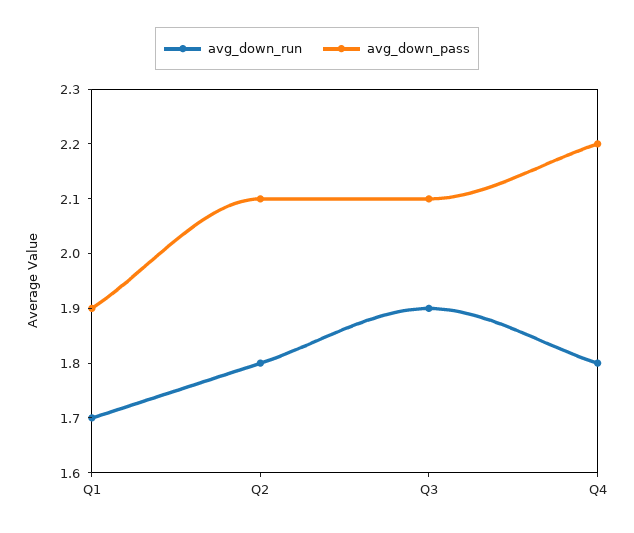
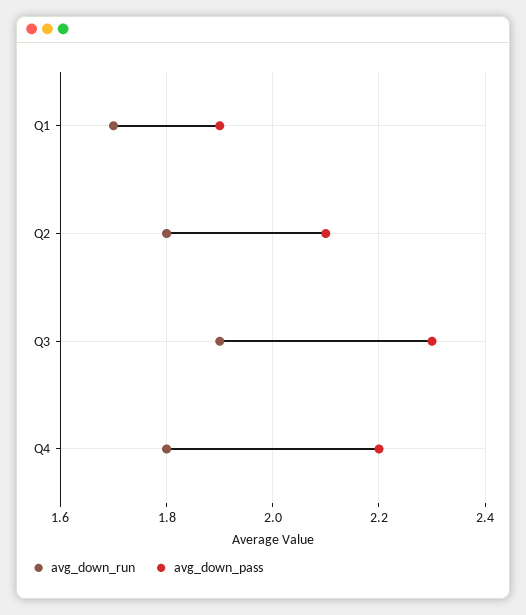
  {
    "avg_down_run": {
      "Q1": 1.7,
      "Q2": 1.8,
      "Q3": 1.9,
      "Q4": 1.8
    },
    "avg_down_pass": {
      "Q1": 1.9,
      "Q2": 2.1,
-     "Q3": 2.1,
+     "Q3": 2.3,
      "Q4": 2.2
    }
  }

